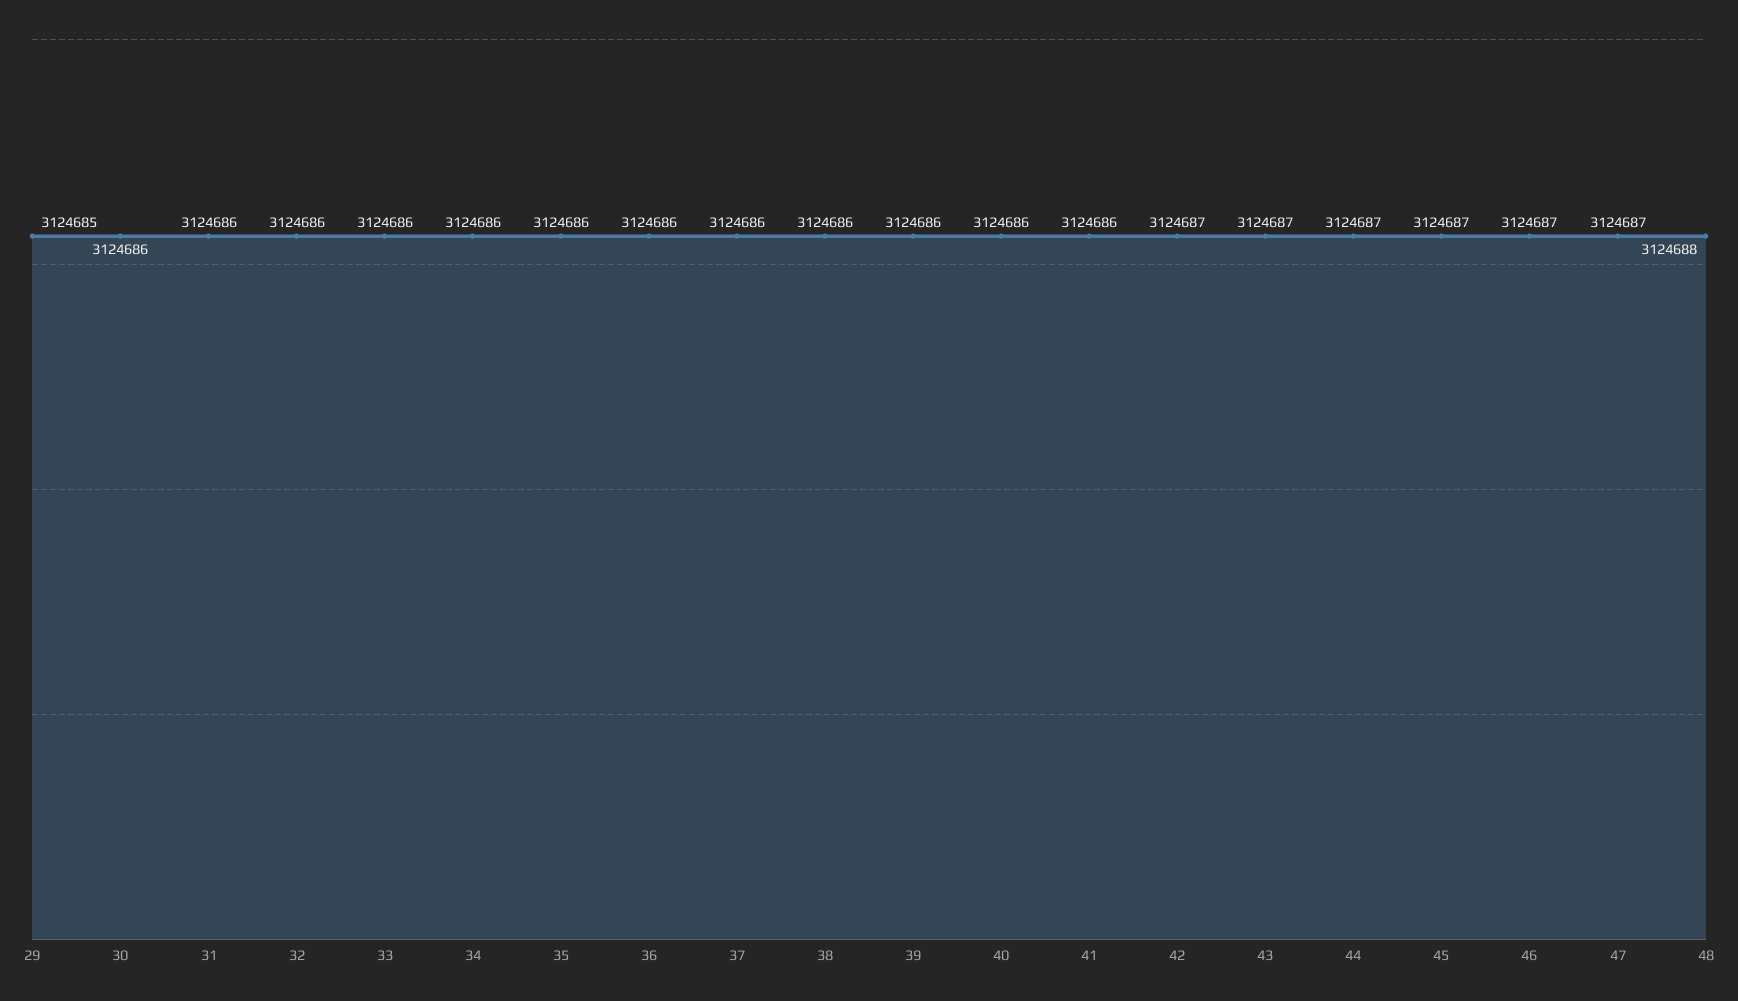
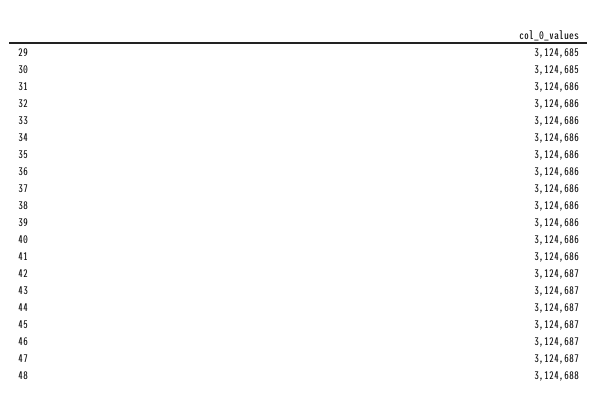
  {
    "29": 3124685,
-   "30": 3124686,
+   "30": 3124685,
    "31": 3124686,
    "32": 3124686,
    "33": 3124686,
    "34": 3124686,
    "35": 3124686,
    "36": 3124686,
    "37": 3124686,
    "38": 3124686,
    "39": 3124686,
    "40": 3124686,
    "41": 3124686,
    "42": 3124687,
    "43": 3124687,
    "44": 3124687,
    "45": 3124687,
    "46": 3124687,
    "47": 3124687,
    "48": 3124688
  }

